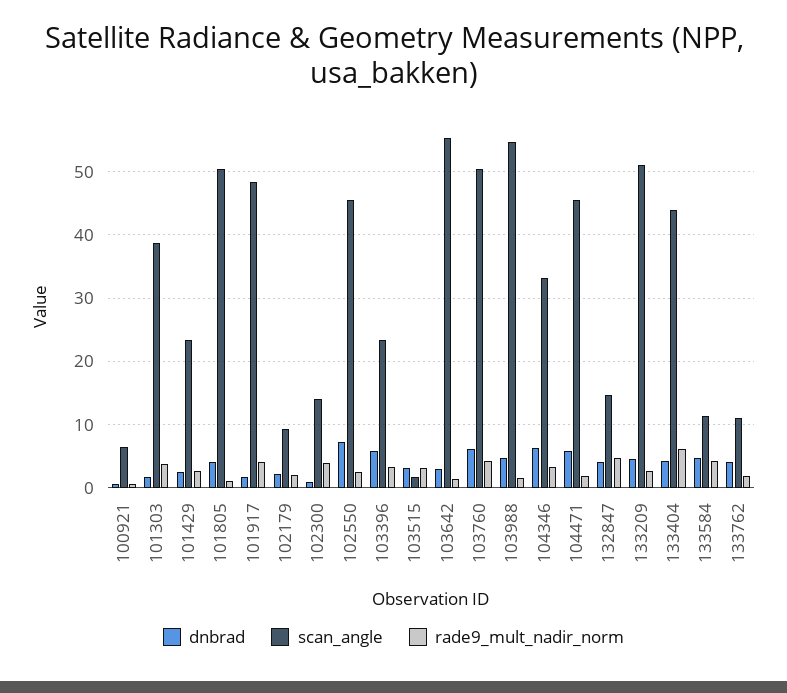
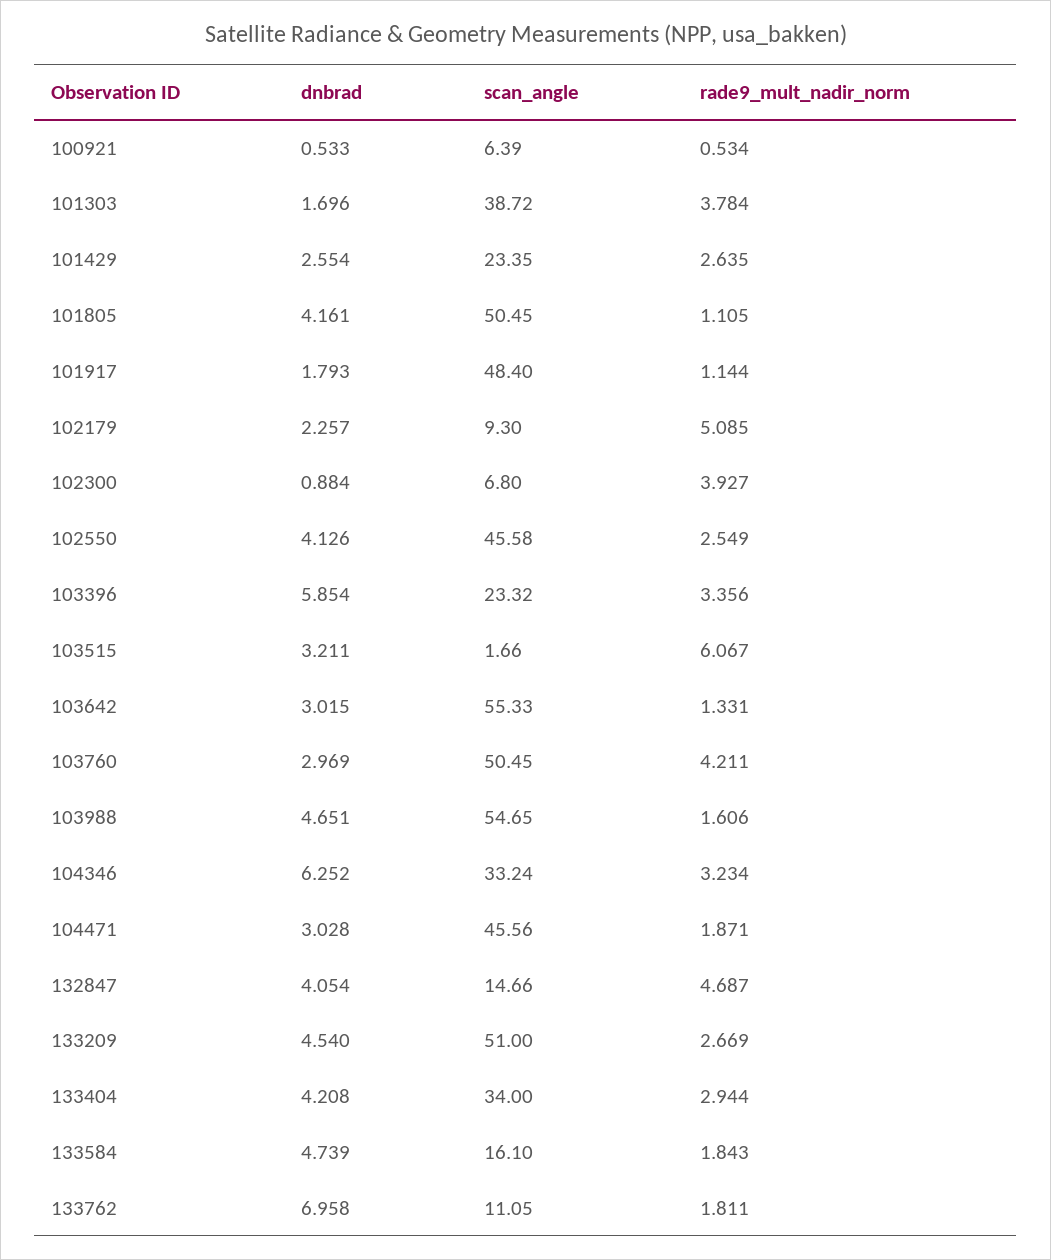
  {
    "dnbrad": {
      "100921": 0.533,
      "101303": 1.696,
      "101429": 2.554,
      "101805": 4.161,
      "101917": 1.793,
      "102179": 2.257,
      "102300": 0.884,
-     "102550": 7,
+     "102550": 4.126,
      "103396": 5.854,
      "103515": 3.211,
      "103642": 3.015,
-     "103760": 6,
+     "103760": 2.969,
      "103988": 4.651,
      "104346": 6.252,
-     "104471": 6,
+     "104471": 3.028,
      "132847": 4.054,
      "133209": 4.54,
      "133404": 4.208,
      "133584": 4.739,
-     "133762": 4
+     "133762": 6.958
    },
    "scan_angle": {
      "100921": 6.39,
      "101303": 38.72,
      "101429": 23.35,
      "101805": 50.45,
      "101917": 48.4,
      "102179": 9.3,
-     "102300": 14,
+     "102300": 6.8,
      "102550": 45.58,
      "103396": 23.32,
      "103515": 1.66,
      "103642": 55.33,
      "103760": 50.45,
      "103988": 54.65,
      "104346": 33.24,
      "104471": 45.56,
      "132847": 14.66,
      "133209": 51,
-     "133404": 44,
+     "133404": 34,
-     "133584": 11,
+     "133584": 16.1,
      "133762": 11.05
    },
    "rade9_mult_nadir_norm": {
      "100921": 0.534,
      "101303": 3.784,
      "101429": 2.635,
      "101805": 1.105,
-     "101917": 4,
+     "101917": 1.144,
-     "102179": 2,
+     "102179": 5.085,
      "102300": 3.927,
      "102550": 2.549,
      "103396": 3.356,
-     "103515": 3,
+     "103515": 6.067,
      "103642": 1.331,
      "103760": 4.211,
      "103988": 1.606,
      "104346": 3.234,
      "104471": 1.871,
      "132847": 4.687,
      "133209": 2.669,
-     "133404": 6,
+     "133404": 2.944,
-     "133584": 4,
+     "133584": 1.843,
      "133762": 1.811
    }
  }

